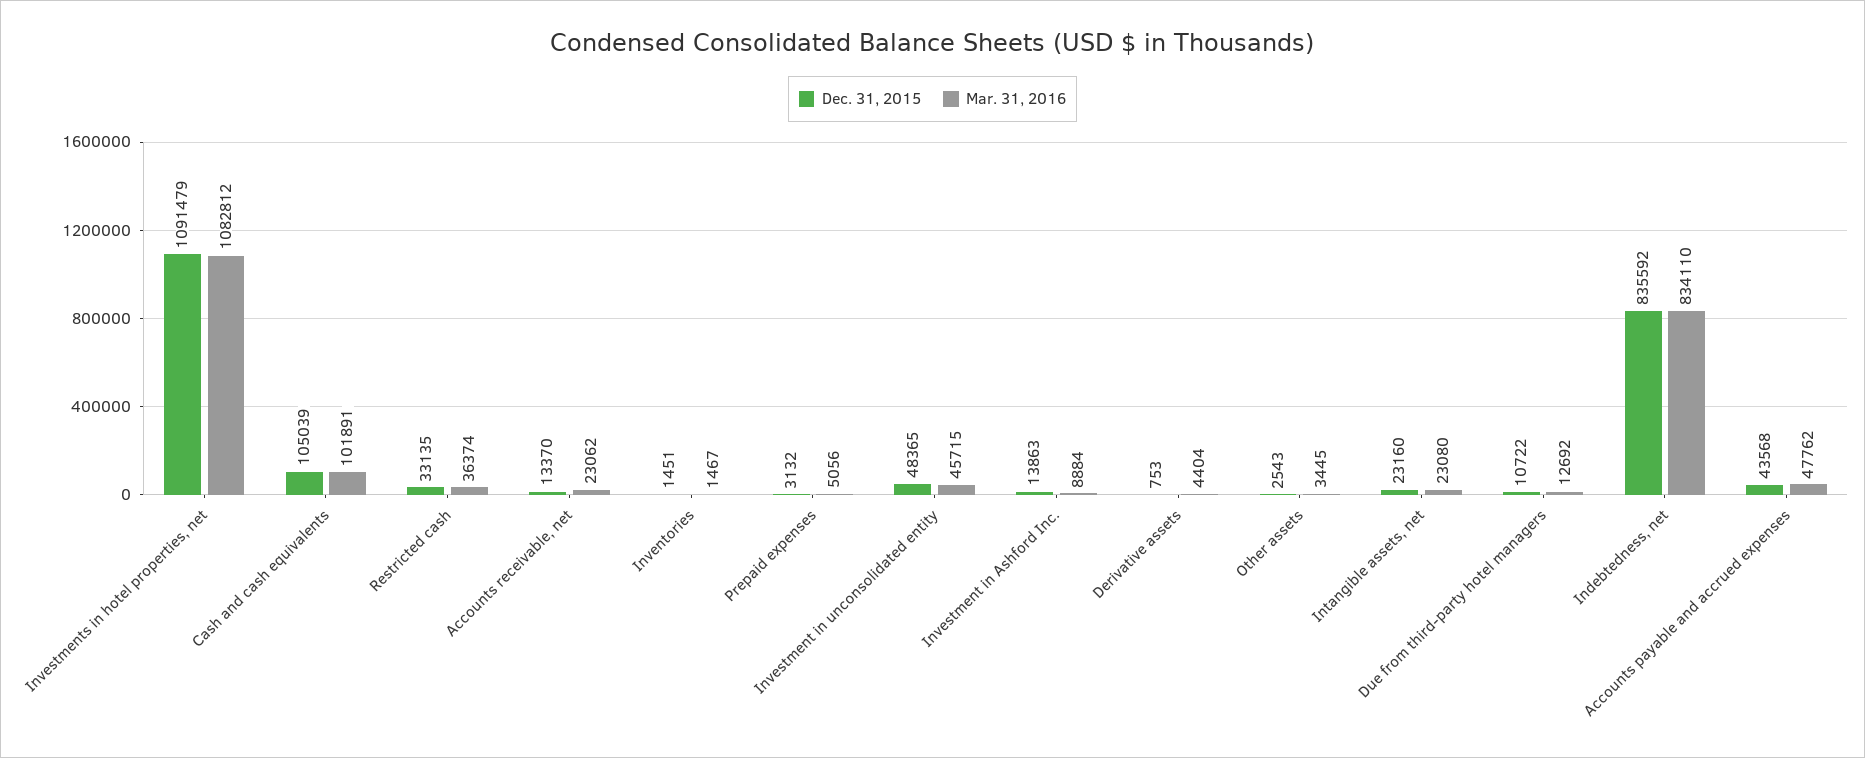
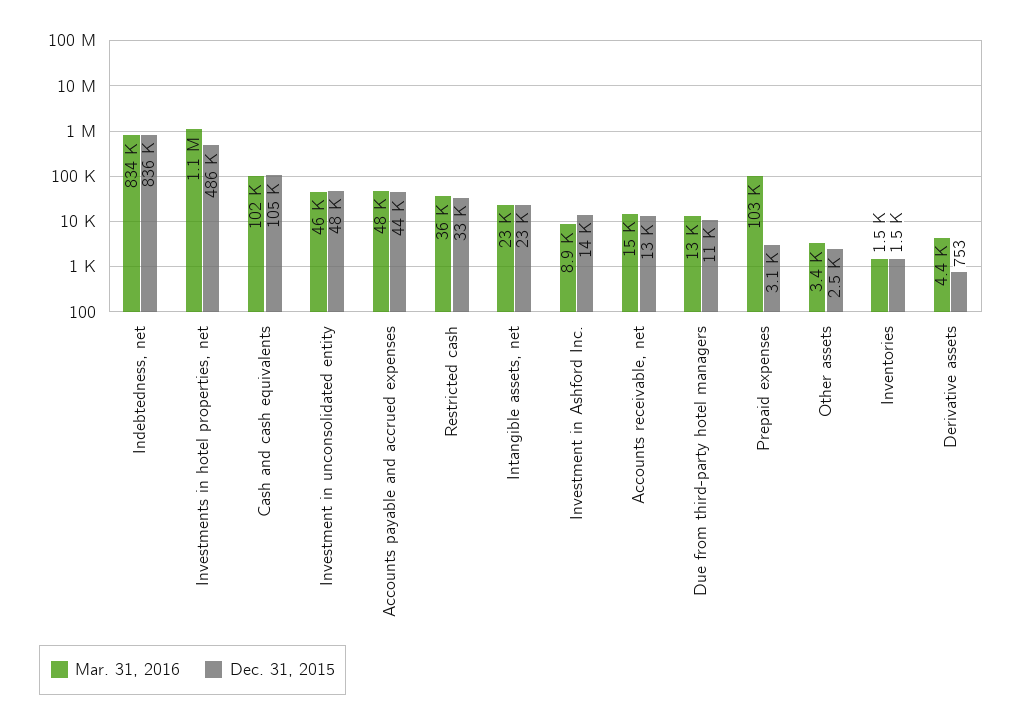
  {
    "Dec. 31, 2015": {
-     "Investments in hotel properties, net": 1091479,
+     "Investments in hotel properties, net": 486000,
      "Cash and cash equivalents": 105039,
      "Restricted cash": 33135,
      "Accounts receivable, net": 13370,
      "Inventories": 1451,
      "Prepaid expenses": 3132,
      "Investment in unconsolidated entity": 48365,
      "Investment in Ashford Inc.": 13863,
      "Derivative assets": 753,
      "Other assets": 2543,
      "Intangible assets, net": 23160,
      "Due from third-party hotel managers": 10722,
      "Indebtedness, net": 835592,
      "Accounts payable and accrued expenses": 43568
    },
    "Mar. 31, 2016": {
      "Investments in hotel properties, net": 1082812,
      "Cash and cash equivalents": 101891,
      "Restricted cash": 36374,
-     "Accounts receivable, net": 23062,
+     "Accounts receivable, net": 15000,
      "Inventories": 1467,
-     "Prepaid expenses": 5056,
+     "Prepaid expenses": 103000,
      "Investment in unconsolidated entity": 45715,
      "Investment in Ashford Inc.": 8884,
      "Derivative assets": 4404,
      "Other assets": 3445,
      "Intangible assets, net": 23080,
      "Due from third-party hotel managers": 12692,
      "Indebtedness, net": 834110,
      "Accounts payable and accrued expenses": 47762
    }
  }

